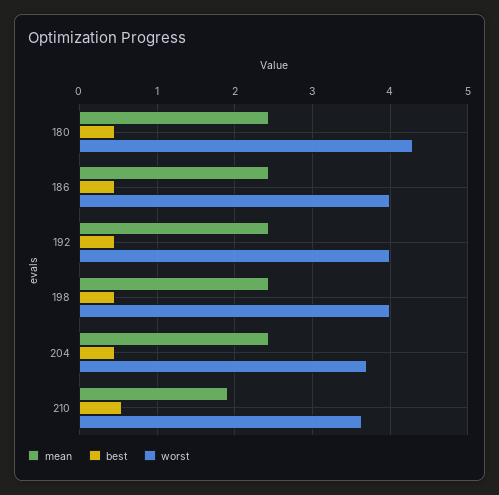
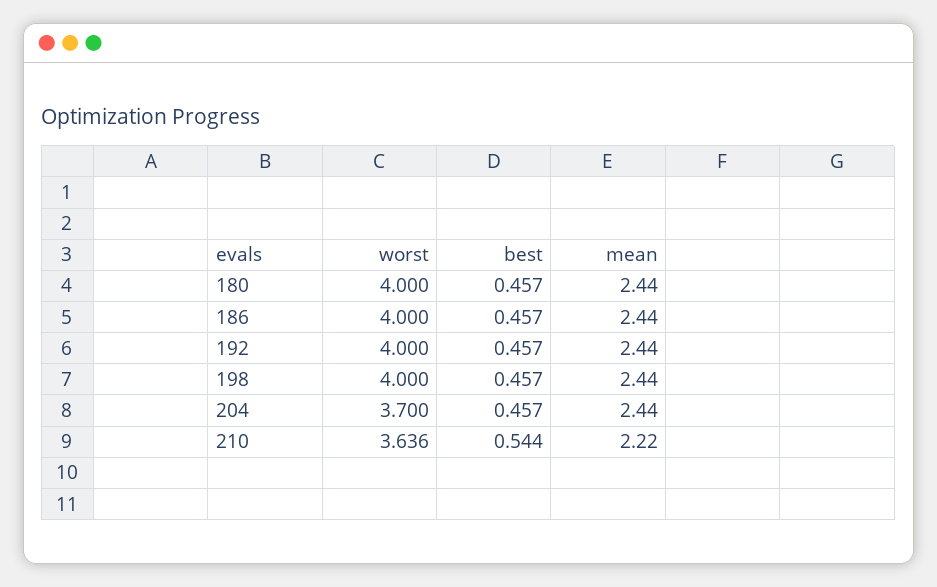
  {
    "mean": {
      "180": 2.44,
      "186": 2.44,
      "192": 2.44,
      "198": 2.44,
      "204": 2.44,
-     "210": 1.9
+     "210": 2.22
    },
    "best": {
      "180": 0.457,
      "186": 0.457,
      "192": 0.457,
      "198": 0.457,
      "204": 0.457,
      "210": 0.544
    },
    "worst": {
-     "180": 4.3,
+     "180": 4,
      "186": 4,
      "192": 4,
      "198": 4,
      "204": 3.7,
      "210": 3.636
    }
  }

